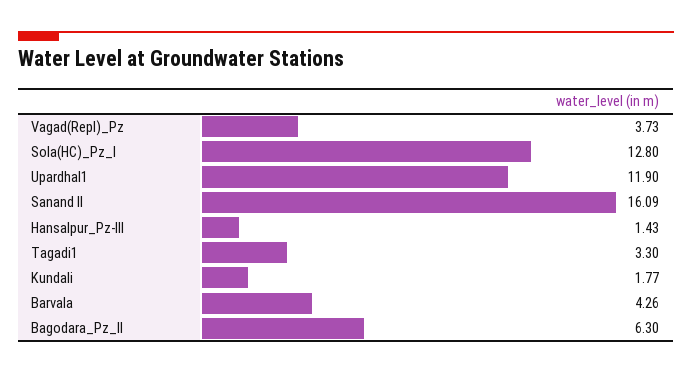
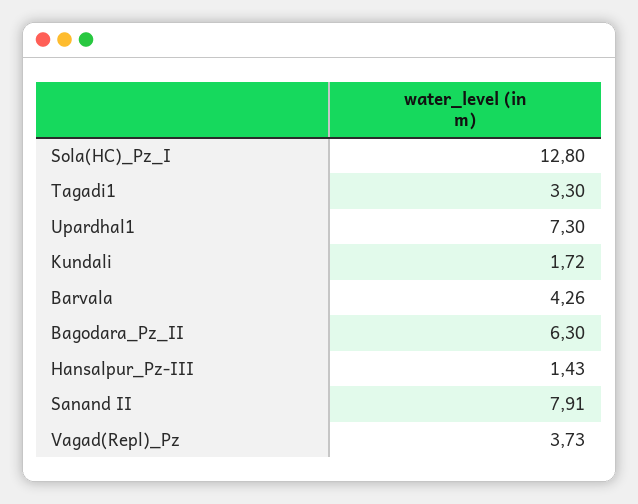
  {
    "Vagad(Repl)_Pz": 3.73,
    "Sola(HC)_Pz_I": 12.8,
-   "Upardhal1": 11.9,
+   "Upardhal1": 7.3,
-   "Sanand II": 16.09,
+   "Sanand II": 7.91,
    "Hansalpur_Pz-III": 1.43,
    "Tagadi1": 3.3,
-   "Kundali": 1.77,
+   "Kundali": 1.72,
    "Barvala": 4.26,
    "Bagodara_Pz_II": 6.3
  }

